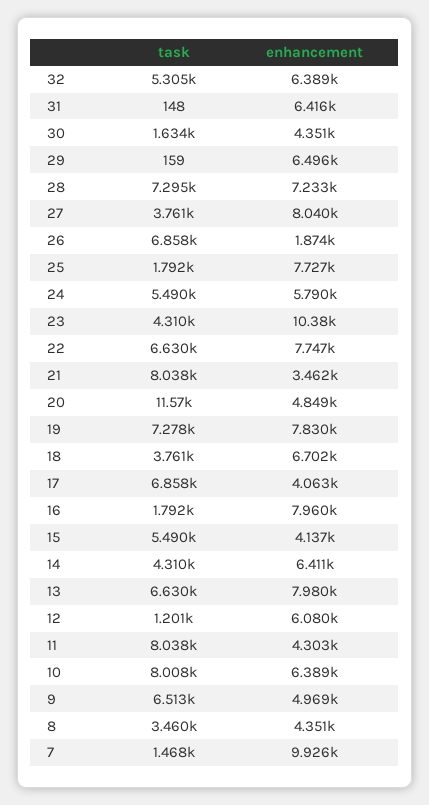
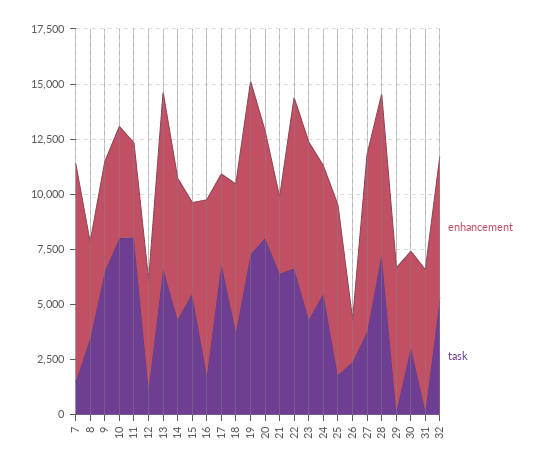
  {
    "task": {
      "32": 5305,
      "31": 148,
-     "30": 1634,
+     "30": 3000,
      "29": 159,
      "28": 7295,
      "27": 3761,
-     "26": 6858,
+     "26": 2500,
      "25": 1792,
      "24": 5490,
      "23": 4310,
      "22": 6630,
-     "21": 8038,
+     "21": 6500,
-     "20": 11570,
+     "20": 8000,
      "19": 7278,
      "18": 3761,
      "17": 6858,
      "16": 1792,
      "15": 5490,
      "14": 4310,
      "13": 6630,
      "12": 1201,
      "11": 8038,
      "10": 8008,
      "9": 6513,
      "8": 3460,
      "7": 1468
    },
    "enhancement": {
      "32": 6389,
      "31": 6416,
      "30": 4351,
      "29": 6496,
      "28": 7233,
      "27": 8040,
      "26": 1874,
      "25": 7727,
      "24": 5790,
-     "23": 10380,
+     "23": 8000,
      "22": 7747,
      "21": 3462,
      "20": 4849,
      "19": 7830,
      "18": 6702,
      "17": 4063,
      "16": 7960,
      "15": 4137,
      "14": 6411,
      "13": 7980,
-     "12": 6080,
+     "12": 5000,
      "11": 4303,
-     "10": 6389,
+     "10": 5000,
      "9": 4969,
      "8": 4351,
      "7": 9926
    }
  }

